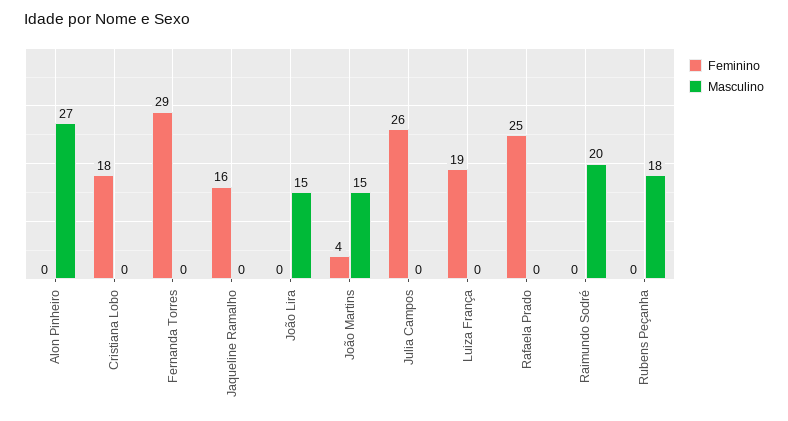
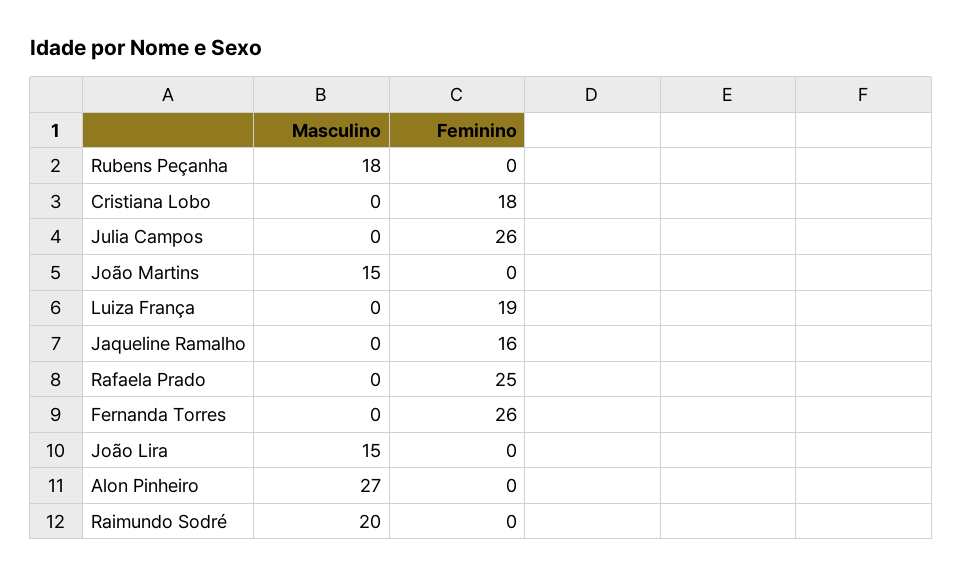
  {
    "Feminino": {
      "Alon Pinheiro": 0,
      "Cristiana Lobo": 18,
-     "Fernanda Torres": 29,
+     "Fernanda Torres": 26,
      "Jaqueline Ramalho": 16,
      "João Lira": 0,
-     "João Martins": 4,
+     "João Martins": 0,
      "Julia Campos": 26,
      "Luiza França": 19,
      "Rafaela Prado": 25,
      "Raimundo Sodré": 0,
      "Rubens Peçanha": 0
    },
    "Masculino": {
      "Alon Pinheiro": 27,
      "Cristiana Lobo": 0,
      "Fernanda Torres": 0,
      "Jaqueline Ramalho": 0,
      "João Lira": 15,
      "João Martins": 15,
      "Julia Campos": 0,
      "Luiza França": 0,
      "Rafaela Prado": 0,
      "Raimundo Sodré": 20,
      "Rubens Peçanha": 18
    }
  }

